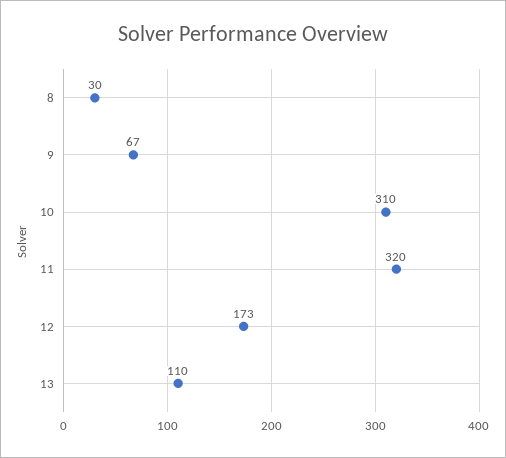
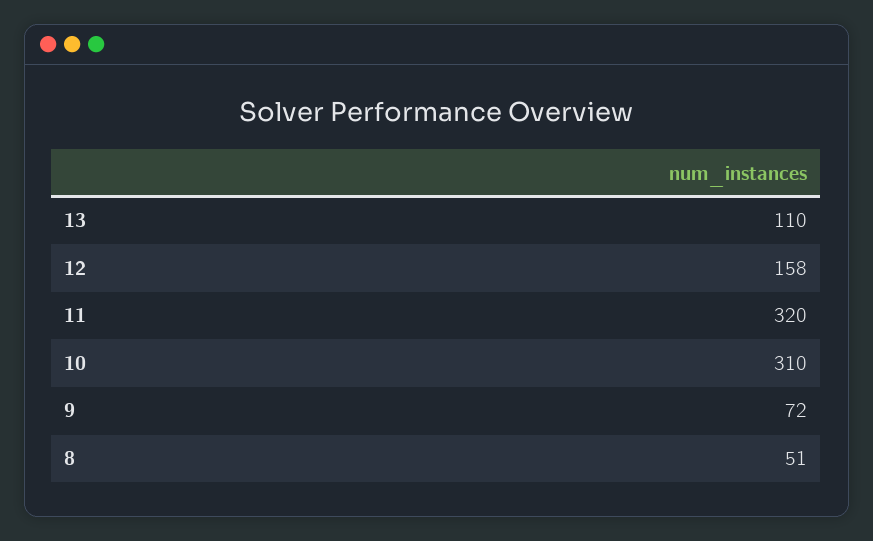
  {
-   "8": 30,
+   "8": 51,
-   "9": 67,
+   "9": 72,
    "10": 310,
    "11": 320,
-   "12": 173,
+   "12": 158,
    "13": 110
  }

